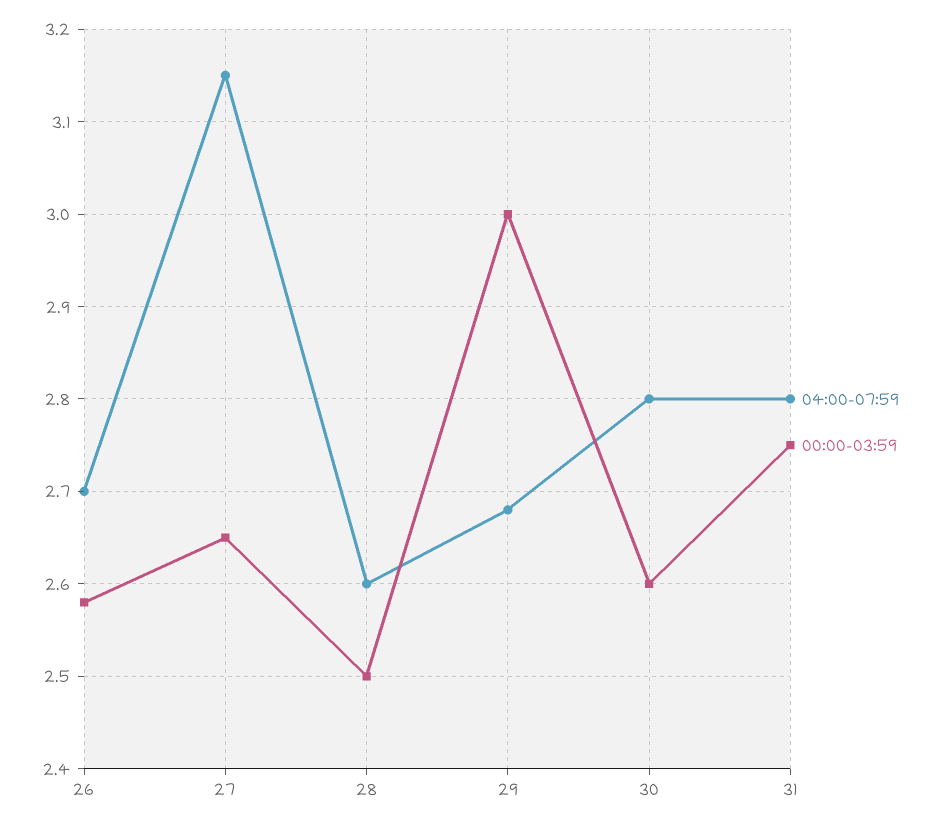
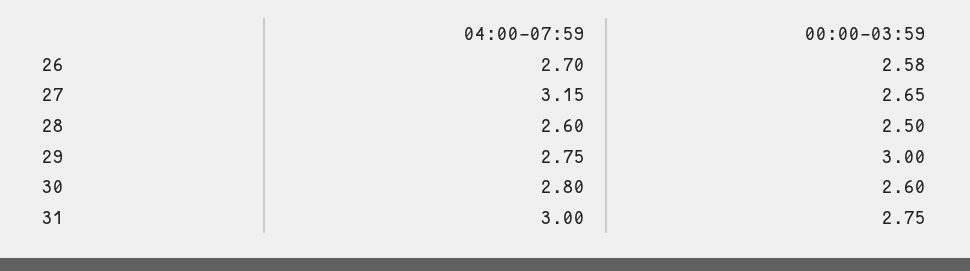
  {
    "04:00-07:59": {
      "26": 2.7,
      "27": 3.15,
      "28": 2.6,
-     "29": 2.68,
+     "29": 2.75,
      "30": 2.8,
-     "31": 2.8
+     "31": 3
    },
    "00:00-03:59": {
      "26": 2.58,
      "27": 2.65,
      "28": 2.5,
      "29": 3,
      "30": 2.6,
      "31": 2.75
    }
  }

